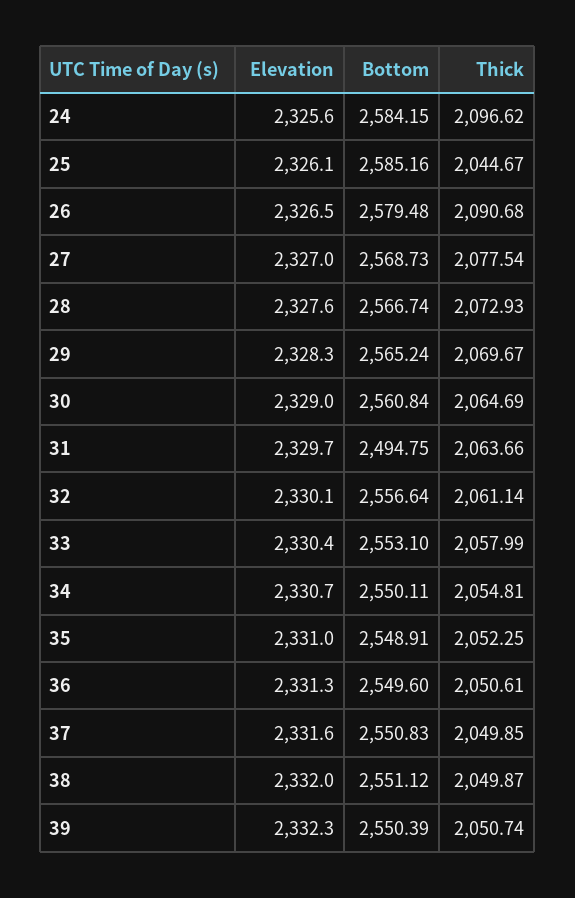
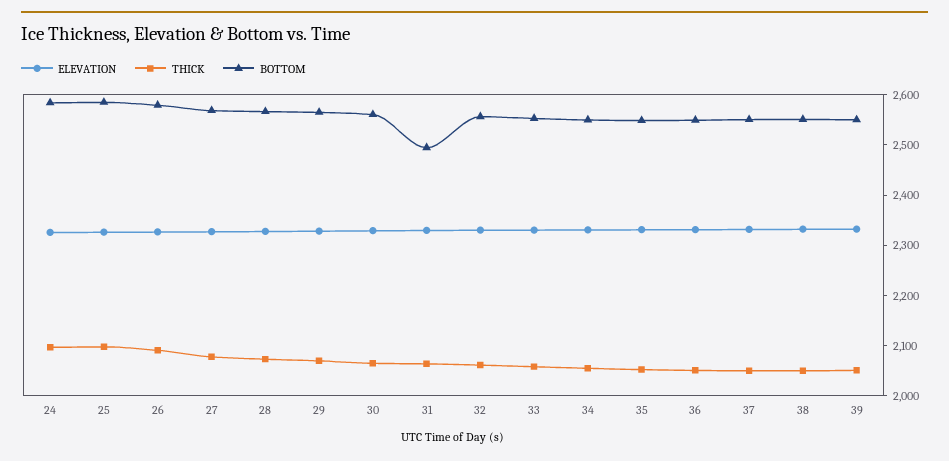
  {
    "Elevation": {
      "24": 2325.6,
      "25": 2326.1,
      "26": 2326.5,
      "27": 2327,
      "28": 2327.6,
      "29": 2328.3,
      "30": 2329,
      "31": 2329.7,
      "32": 2330.1,
      "33": 2330.4,
      "34": 2330.7,
      "35": 2331,
      "36": 2331.3,
      "37": 2331.6,
      "38": 2332,
      "39": 2332.3
    },
    "Bottom": {
      "24": 2584.15,
      "25": 2585.16,
      "26": 2579.48,
      "27": 2568.73,
      "28": 2566.74,
      "29": 2565.24,
      "30": 2560.84,
      "31": 2494.75,
      "32": 2556.64,
      "33": 2553.1,
      "34": 2550.11,
      "35": 2548.91,
      "36": 2549.6,
      "37": 2550.83,
      "38": 2551.12,
      "39": 2550.39
    },
    "Thick": {
      "24": 2096.62,
-     "25": 2044.67,
+     "25": 2100,
      "26": 2090.68,
      "27": 2077.54,
      "28": 2072.93,
      "29": 2069.67,
      "30": 2064.69,
      "31": 2063.66,
      "32": 2061.14,
      "33": 2057.99,
      "34": 2054.81,
      "35": 2052.25,
      "36": 2050.61,
      "37": 2049.85,
      "38": 2049.87,
      "39": 2050.74
    }
  }

